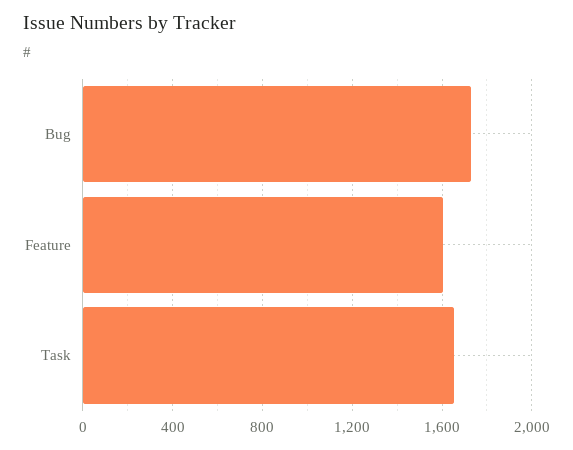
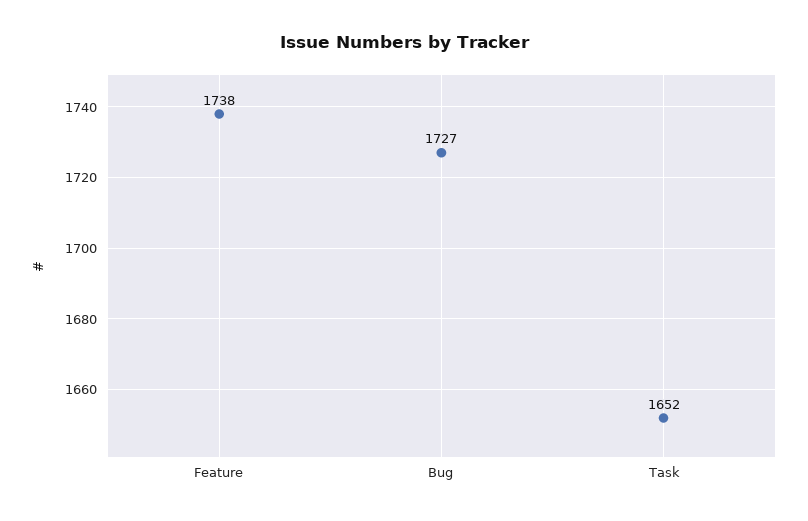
  {
    "Bug": 1727,
-   "Feature": 1600,
+   "Feature": 1738,
    "Task": 1652
  }

